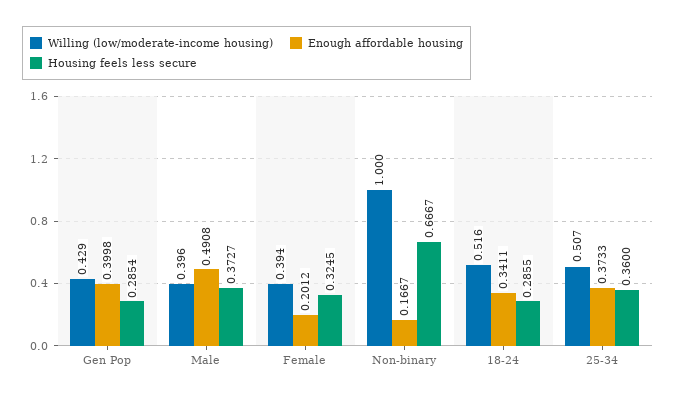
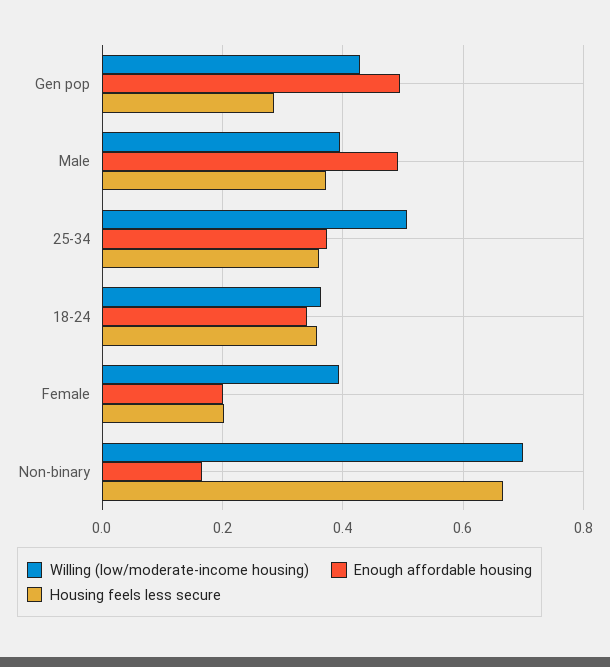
  {
    "Willing (low/moderate-income housing)": {
      "Gen Pop": 0.429,
      "Male": 0.396,
      "Female": 0.394,
-     "Non-binary": 1,
+     "Non-binary": 0.7,
-     "18-24": 0.516,
+     "18-24": 0.36,
      "25-34": 0.507
    },
    "Enough affordable housing": {
-     "Gen Pop": 0.3998,
+     "Gen Pop": 0.5,
      "Male": 0.4908,
      "Female": 0.2012,
      "Non-binary": 0.1667,
      "18-24": 0.3411,
      "25-34": 0.3733
    },
    "Housing feels less secure": {
      "Gen Pop": 0.2854,
      "Male": 0.3727,
-     "Female": 0.3245,
+     "Female": 0.2,
      "Non-binary": 0.6667,
-     "18-24": 0.2855,
+     "18-24": 0.36,
      "25-34": 0.36
    }
  }

